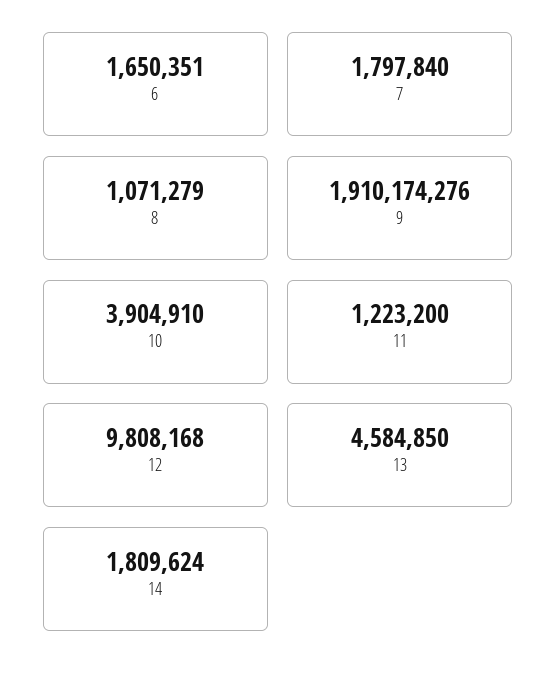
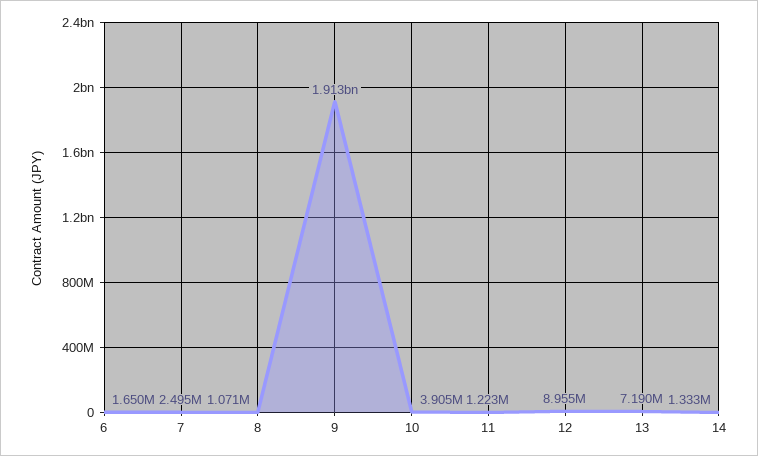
  {
    "6": 1650351,
-   "7": 1797840,
+   "7": 2495000,
    "8": 1071279,
-   "9": 1910174276,
+   "9": 1913000000,
    "10": 3904910,
    "11": 1223200,
-   "12": 9808168,
+   "12": 8955000,
-   "13": 4584850,
+   "13": 7190000,
-   "14": 1809624
+   "14": 1333000
  }

